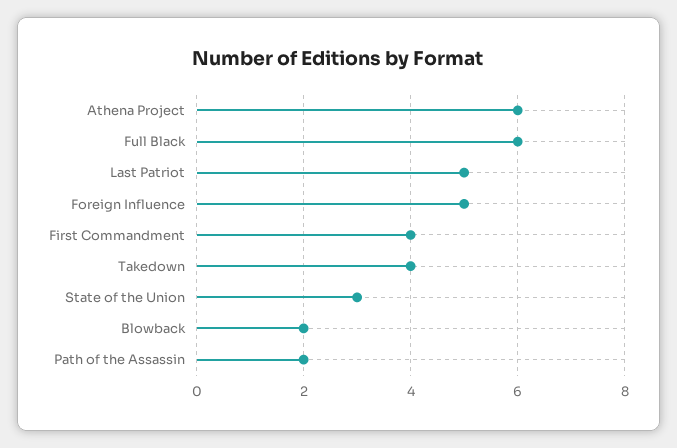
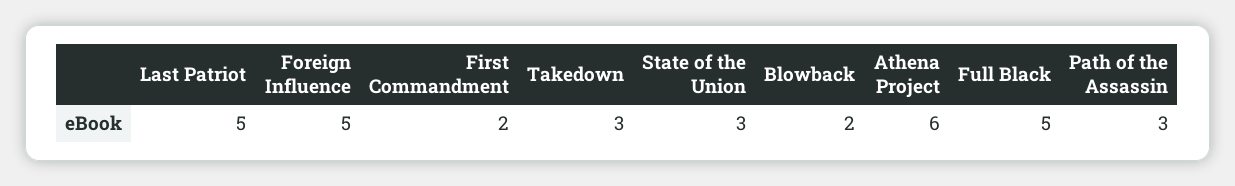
  {
    "Athena Project": 6,
-   "Full Black": 6,
+   "Full Black": 5,
    "Last Patriot": 5,
    "Foreign Influence": 5,
-   "First Commandment": 4,
+   "First Commandment": 2,
-   "Takedown": 4,
+   "Takedown": 3,
    "State of the Union": 3,
    "Blowback": 2,
-   "Path of the Assassin": 2
+   "Path of the Assassin": 3
  }

